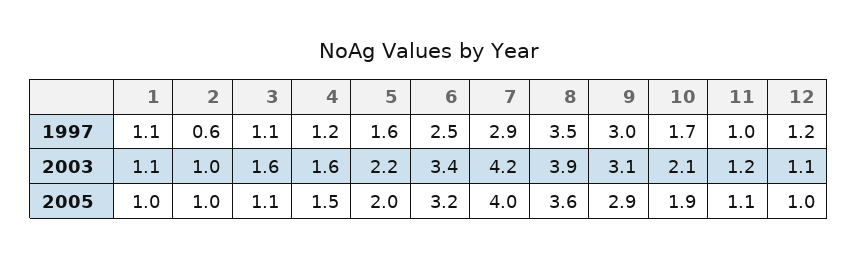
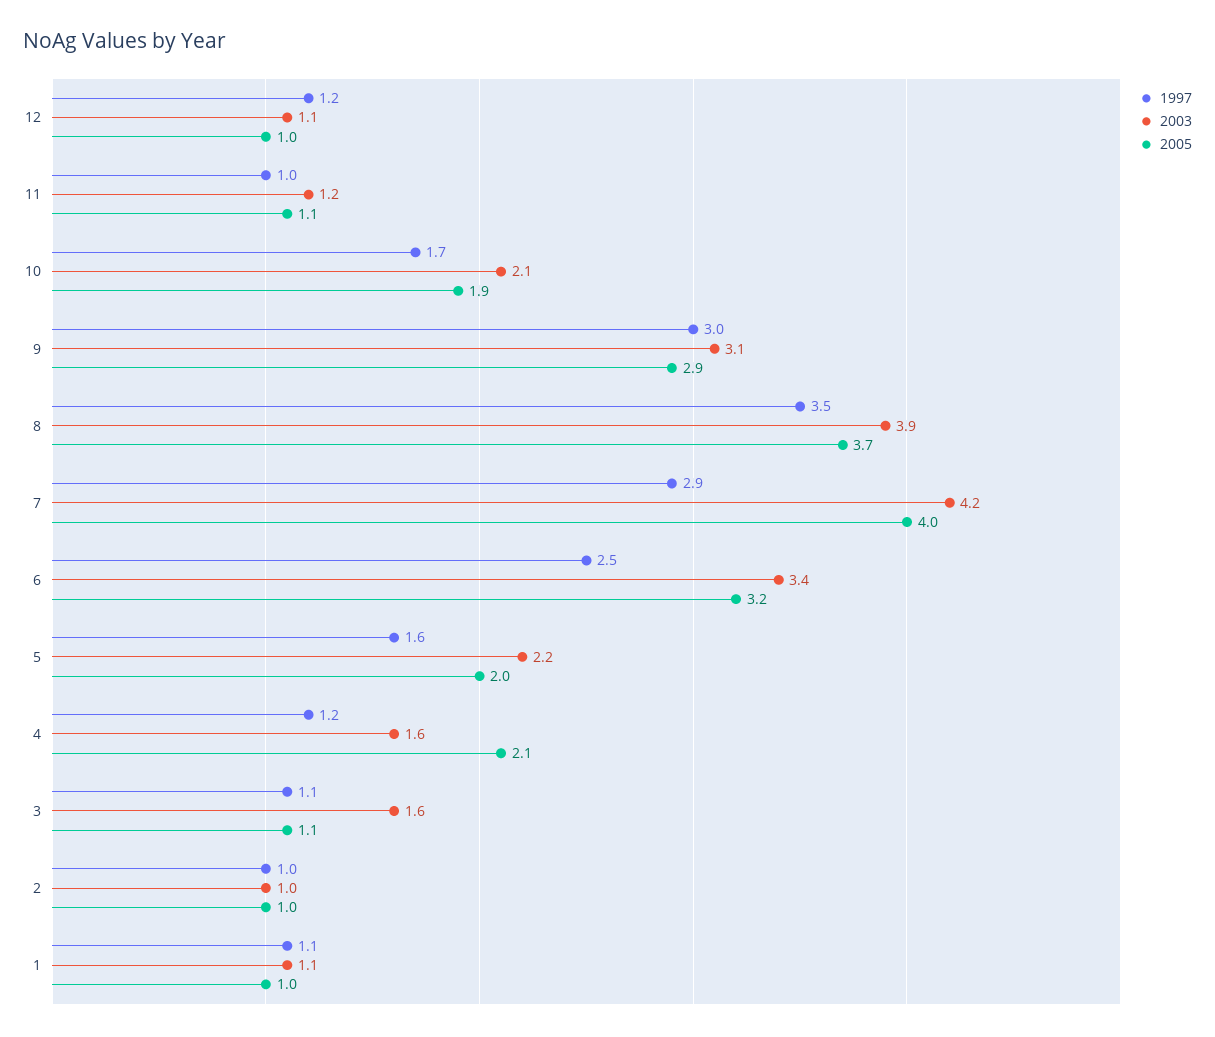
  {
    "1997": {
      "1": 1.1,
-     "2": 0.6,
+     "2": 1,
      "3": 1.1,
      "4": 1.2,
      "5": 1.6,
      "6": 2.5,
      "7": 2.9,
      "8": 3.5,
      "9": 3,
      "10": 1.7,
      "11": 1,
      "12": 1.2
    },
    "2003": {
      "1": 1.1,
      "2": 1,
      "3": 1.6,
      "4": 1.6,
      "5": 2.2,
      "6": 3.4,
      "7": 4.2,
      "8": 3.9,
      "9": 3.1,
      "10": 2.1,
      "11": 1.2,
      "12": 1.1
    },
    "2005": {
      "1": 1,
      "2": 1,
      "3": 1.1,
-     "4": 1.5,
+     "4": 2.1,
      "5": 2,
      "6": 3.2,
      "7": 4,
-     "8": 3.6,
+     "8": 3.7,
      "9": 2.9,
      "10": 1.9,
      "11": 1.1,
      "12": 1
    }
  }

